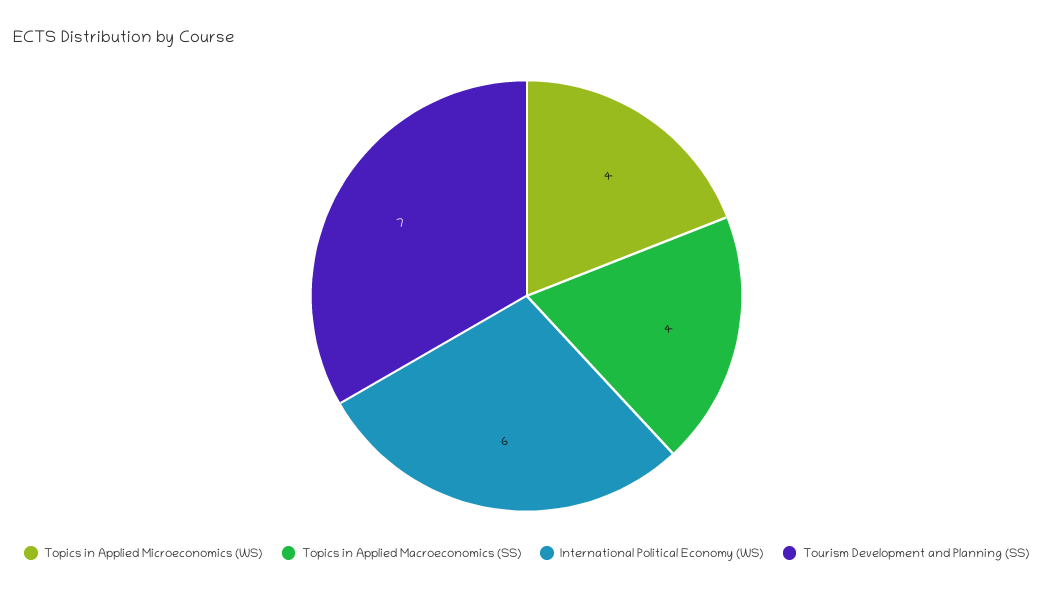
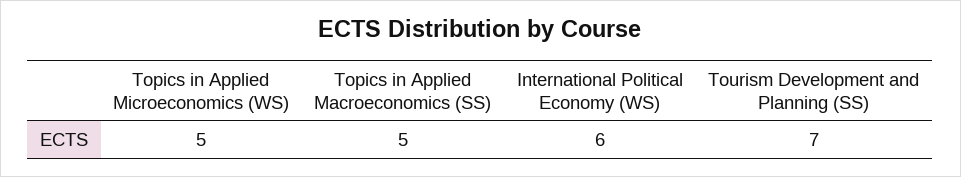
  {
-   "Topics in Applied Microeconomics (WS)": 4,
+   "Topics in Applied Microeconomics (WS)": 5,
-   "Topics in Applied Macroeconomics (SS)": 4,
+   "Topics in Applied Macroeconomics (SS)": 5,
    "International Political Economy (WS)": 6,
    "Tourism Development and Planning (SS)": 7
  }

